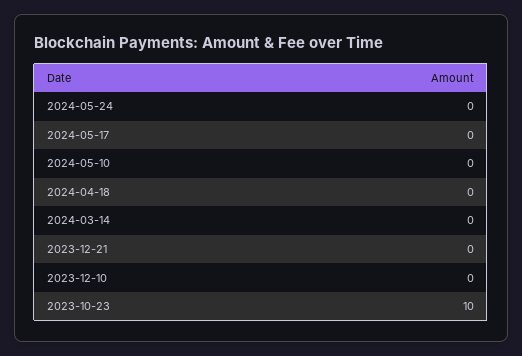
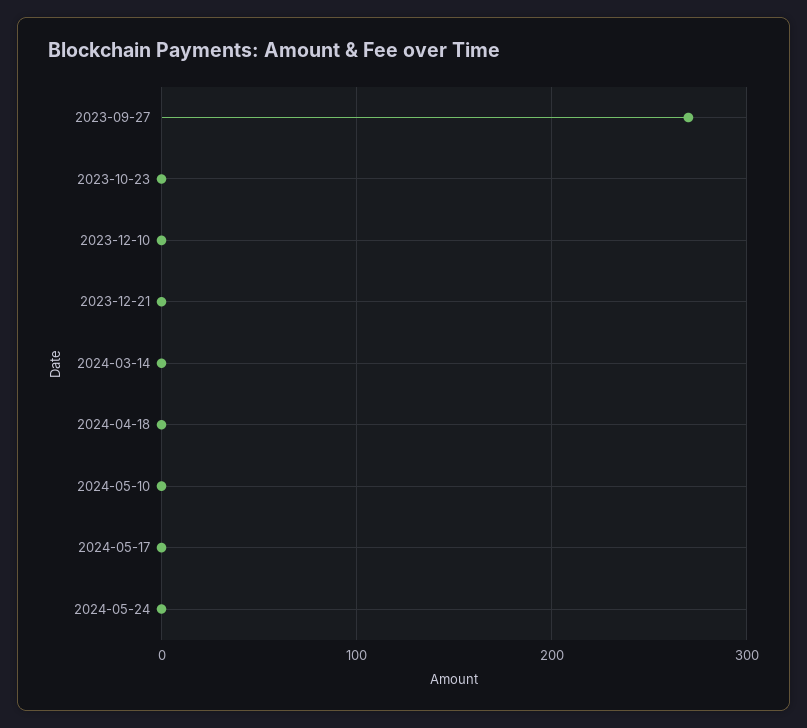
  {
    "2024-05-24": 0,
    "2024-05-17": 0,
    "2024-05-10": 0,
    "2024-04-18": 0,
    "2024-03-14": 0,
    "2023-12-21": 0,
    "2023-12-10": 0,
-   "2023-10-23": 10
+   "2023-10-23": 0,
+   "2023-09-27": 270
  }

